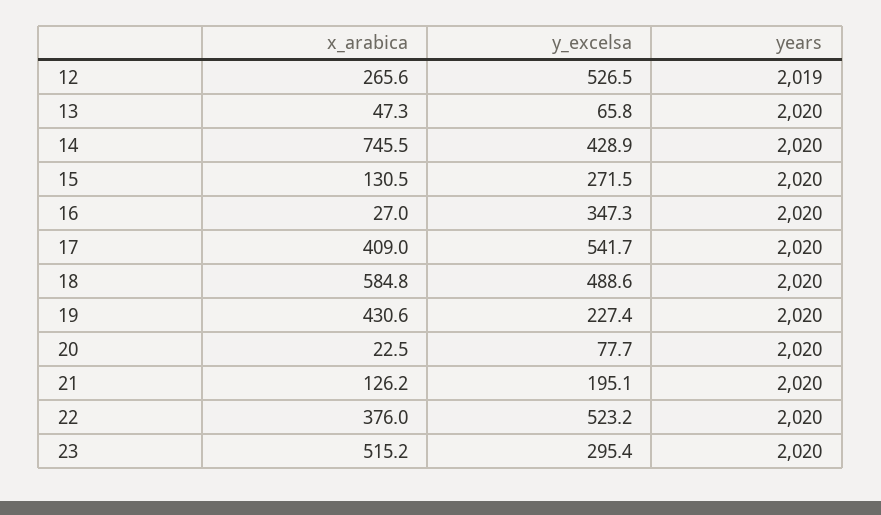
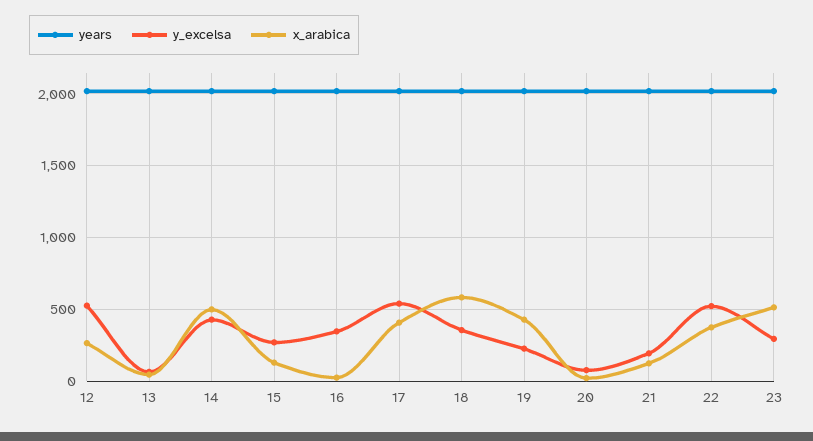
  {
    "x_arabica": {
      "12": 265.6,
      "13": 47.3,
-     "14": 745.5,
+     "14": 500,
      "15": 130.5,
      "16": 27,
      "17": 409,
      "18": 584.8,
      "19": 430.6,
      "20": 22.5,
      "21": 126.2,
      "22": 376,
      "23": 515.2
    },
    "y_excelsa": {
      "12": 526.5,
      "13": 65.8,
      "14": 428.9,
      "15": 271.5,
      "16": 347.3,
      "17": 541.7,
-     "18": 488.6,
+     "18": 350,
      "19": 227.4,
      "20": 77.7,
      "21": 195.1,
      "22": 523.2,
      "23": 295.4
    },
    "years": {
      "12": 2019,
      "13": 2020,
      "14": 2020,
      "15": 2020,
      "16": 2020,
      "17": 2020,
      "18": 2020,
      "19": 2020,
      "20": 2020,
      "21": 2020,
      "22": 2020,
      "23": 2020
    }
  }

